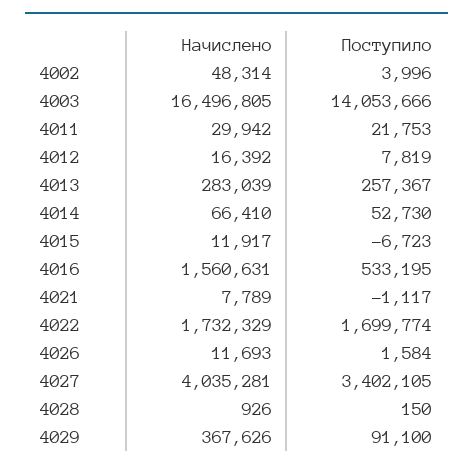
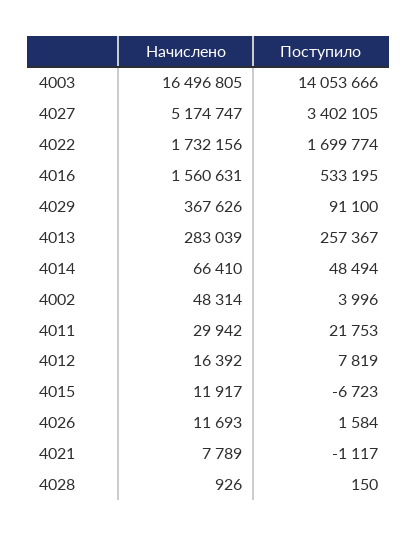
  {
    "Начислено": {
      "4002": 48314,
      "4003": 16496805,
      "4011": 29942,
      "4012": 16392,
      "4013": 283039,
      "4014": 66410,
      "4015": 11917,
      "4016": 1560631,
      "4021": 7789,
-     "4022": 1732329,
+     "4022": 1732156,
      "4026": 11693,
-     "4027": 4035281,
+     "4027": 5174747,
      "4028": 926,
      "4029": 367626
    },
    "Поступило": {
      "4002": 3996,
      "4003": 14053666,
      "4011": 21753,
      "4012": 7819,
      "4013": 257367,
-     "4014": 52730,
+     "4014": 48494,
      "4015": -6723,
      "4016": 533195,
      "4021": -1117,
      "4022": 1699774,
      "4026": 1584,
      "4027": 3402105,
      "4028": 150,
      "4029": 91100
    }
  }

